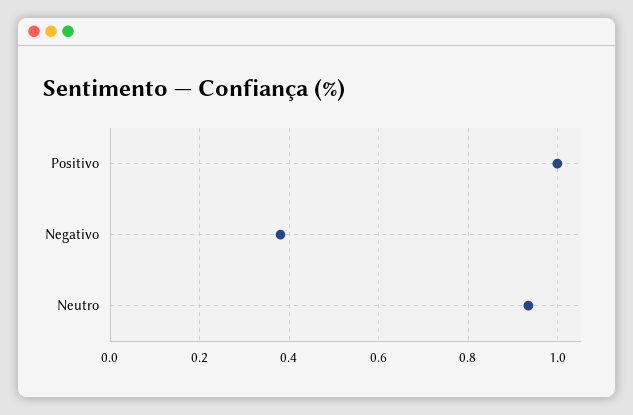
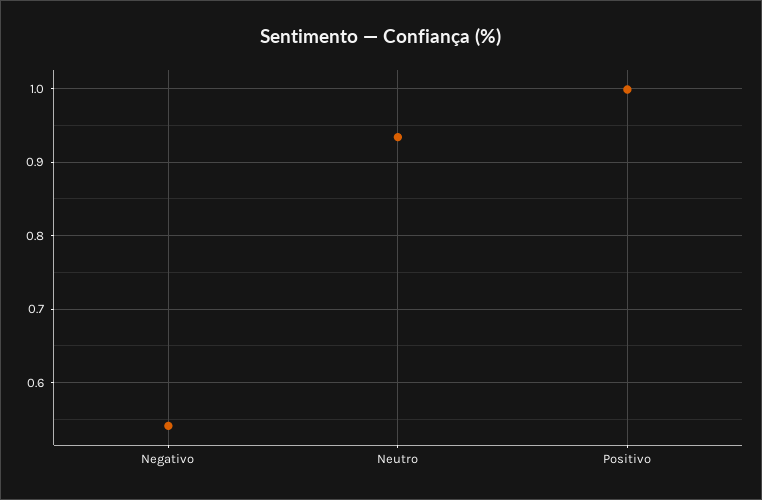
  {
    "Positivo": 1,
-   "Negativo": 0.38,
+   "Negativo": 0.54,
    "Neutro": 0.93
  }

